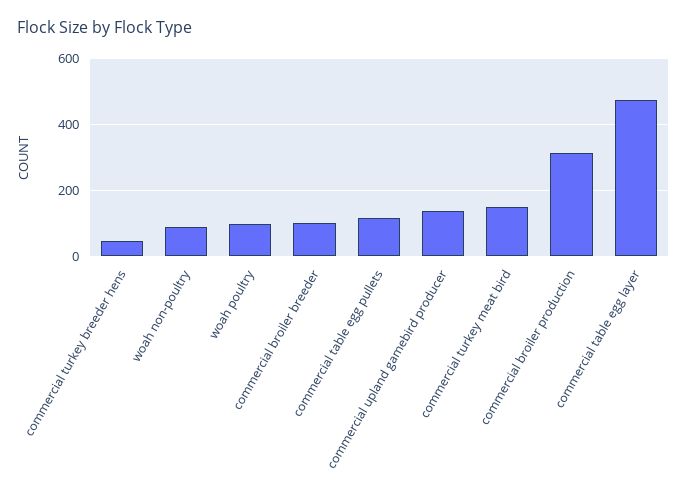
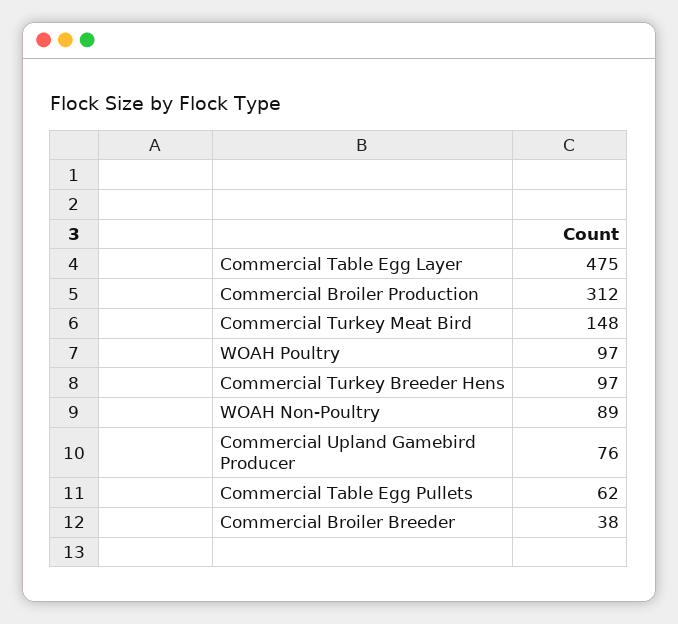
  {
-   "commercial turkey breeder hens": 40,
+   "commercial turkey breeder hens": 97,
    "woah non-poultry": 89,
    "woah poultry": 97,
-   "commercial broiler breeder": 100,
+   "commercial broiler breeder": 38,
-   "commercial table egg pullets": 120,
+   "commercial table egg pullets": 62,
-   "commercial upland gamebird producer": 140,
+   "commercial upland gamebird producer": 76,
    "commercial turkey meat bird": 148,
    "commercial broiler production": 312,
    "commercial table egg layer": 475
  }

